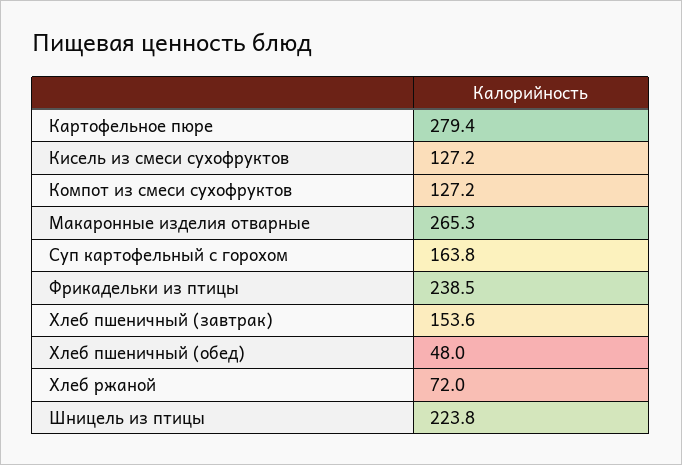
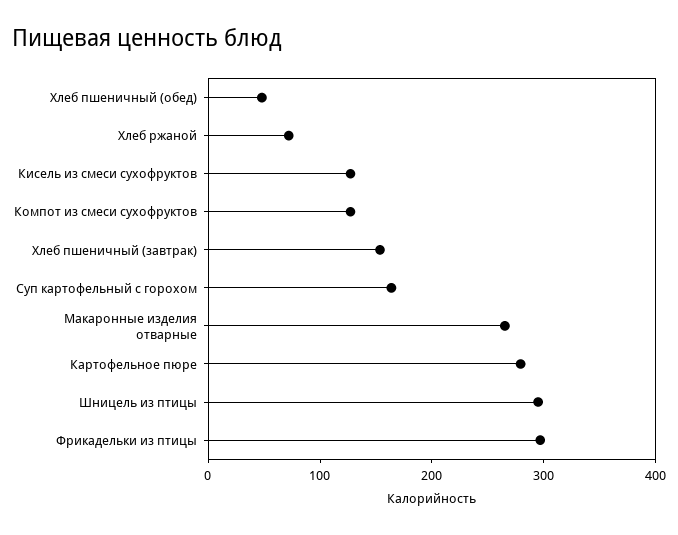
  {
    "Картофельное пюре": 279.4,
    "Кисель из смеси сухофруктов": 127.2,
    "Компот из смеси сухофруктов": 127.2,
    "Макаронные изделия отварные": 265.3,
    "Суп картофельный с горохом": 163.8,
-   "Фрикадельки из птицы": 238.5,
+   "Фрикадельки из птицы": 300,
    "Хлеб пшеничный (завтрак)": 153.6,
    "Хлеб пшеничный (обед)": 48,
    "Хлеб ржаной": 72,
-   "Шницель из птицы": 223.8
+   "Шницель из птицы": 300
  }

